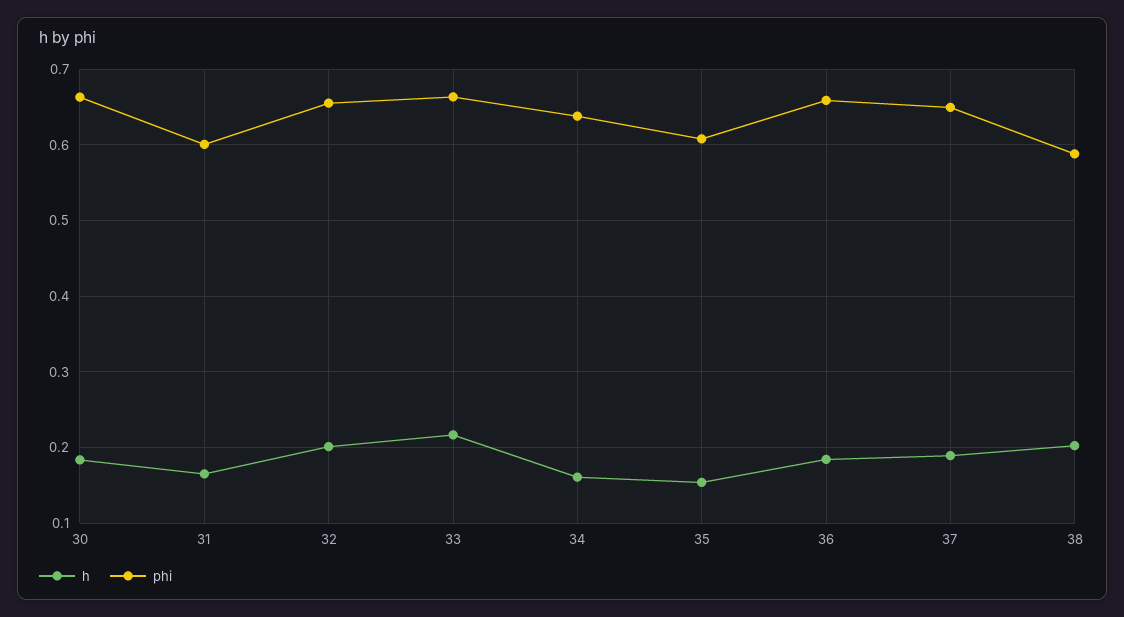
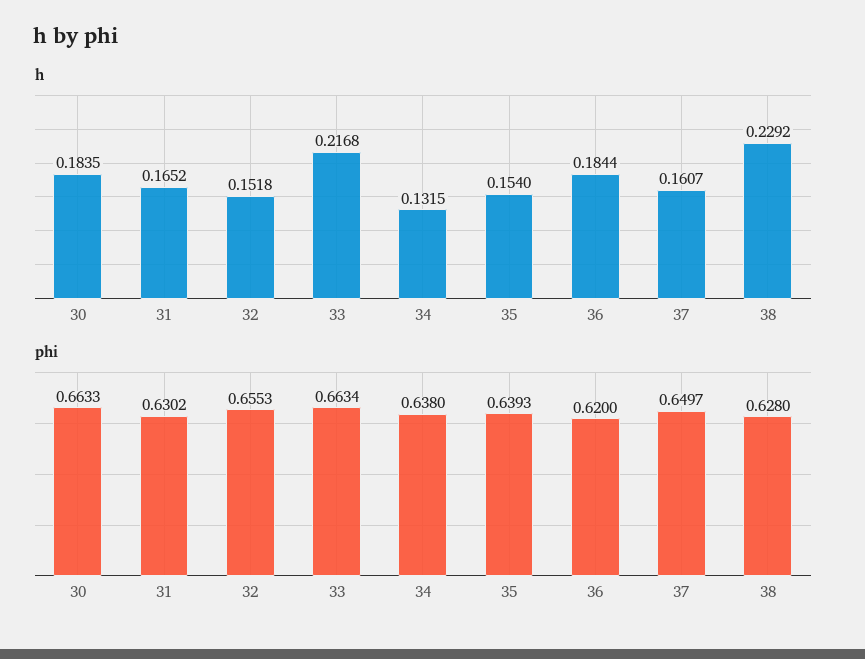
  {
    "h": {
      "30": 0.1835,
      "31": 0.1652,
-     "32": 0.2,
+     "32": 0.1518,
      "33": 0.2168,
-     "34": 0.16,
+     "34": 0.1315,
      "35": 0.154,
      "36": 0.1844,
-     "37": 0.19,
+     "37": 0.1607,
-     "38": 0.2
+     "38": 0.2292
    },
    "phi": {
      "30": 0.6633,
-     "31": 0.6,
+     "31": 0.6302,
      "32": 0.6553,
      "33": 0.6634,
      "34": 0.638,
-     "35": 0.61,
+     "35": 0.6393,
-     "36": 0.66,
+     "36": 0.62,
      "37": 0.6497,
-     "38": 0.59
+     "38": 0.628
    }
  }

